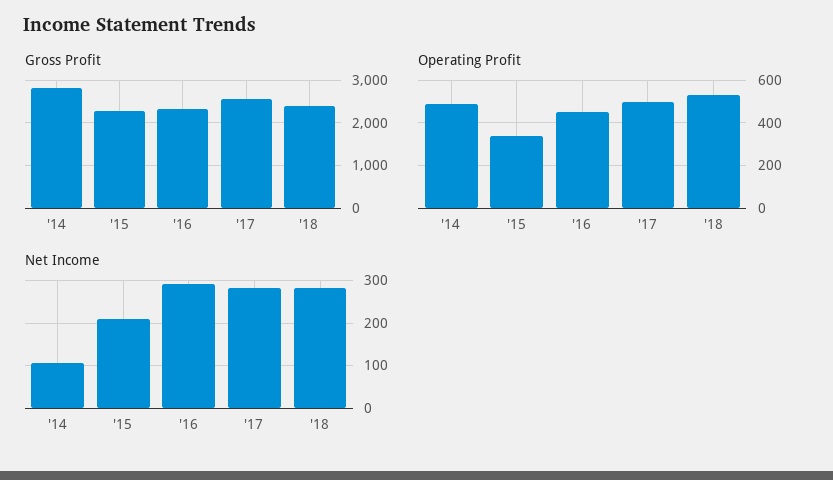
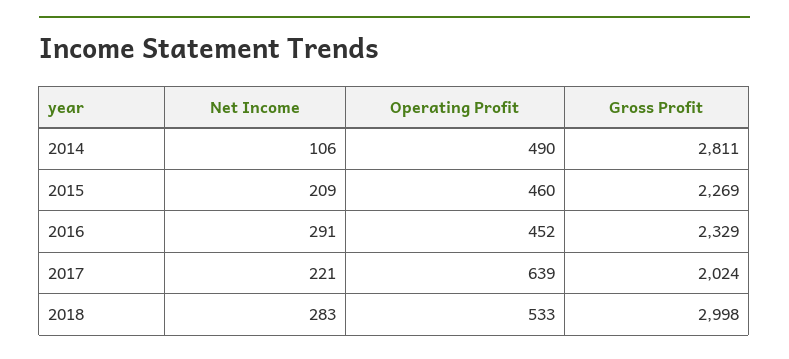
  {
    "Gross Profit": {
      "'14": 2811,
      "'15": 2269,
      "'16": 2329,
-     "'17": 2600,
+     "'17": 2024,
-     "'18": 2400
+     "'18": 2998
    },
    "Operating Profit": {
      "'14": 490,
-     "'15": 350,
+     "'15": 460,
      "'16": 452,
-     "'17": 500,
+     "'17": 639,
      "'18": 533
    },
    "Net Income": {
      "'14": 106,
      "'15": 209,
      "'16": 291,
-     "'17": 280,
+     "'17": 221,
      "'18": 283
    }
  }

